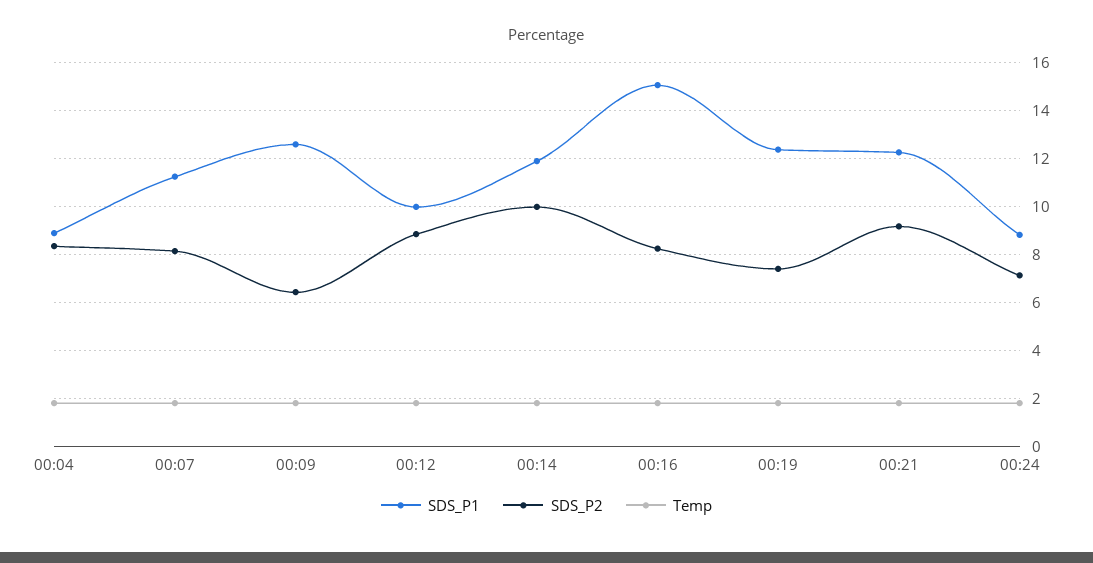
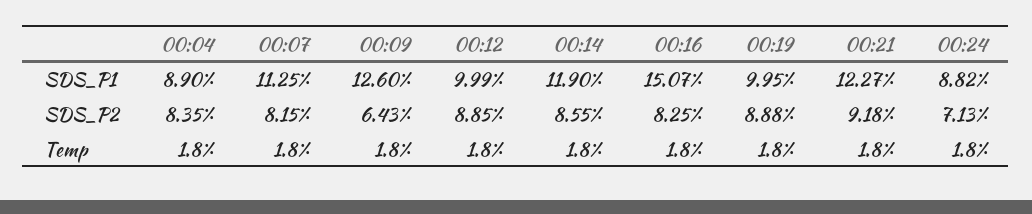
  {
    "SDS_P1": {
      "00:04": 8.9,
      "00:07": 11.25,
      "00:09": 12.6,
      "00:12": 9.99,
      "00:14": 11.9,
      "00:16": 15.07,
-     "00:19": 12.5,
+     "00:19": 9.95,
      "00:21": 12.27,
      "00:24": 8.82
    },
    "SDS_P2": {
      "00:04": 8.35,
      "00:07": 8.15,
      "00:09": 6.43,
      "00:12": 8.85,
-     "00:14": 10,
+     "00:14": 8.55,
      "00:16": 8.25,
-     "00:19": 7.5,
+     "00:19": 8.88,
      "00:21": 9.18,
      "00:24": 7.13
    },
    "Temp": {
      "00:04": 1.8,
      "00:07": 1.8,
      "00:09": 1.8,
      "00:12": 1.8,
      "00:14": 1.8,
      "00:16": 1.8,
      "00:19": 1.8,
      "00:21": 1.8,
      "00:24": 1.8
    }
  }

